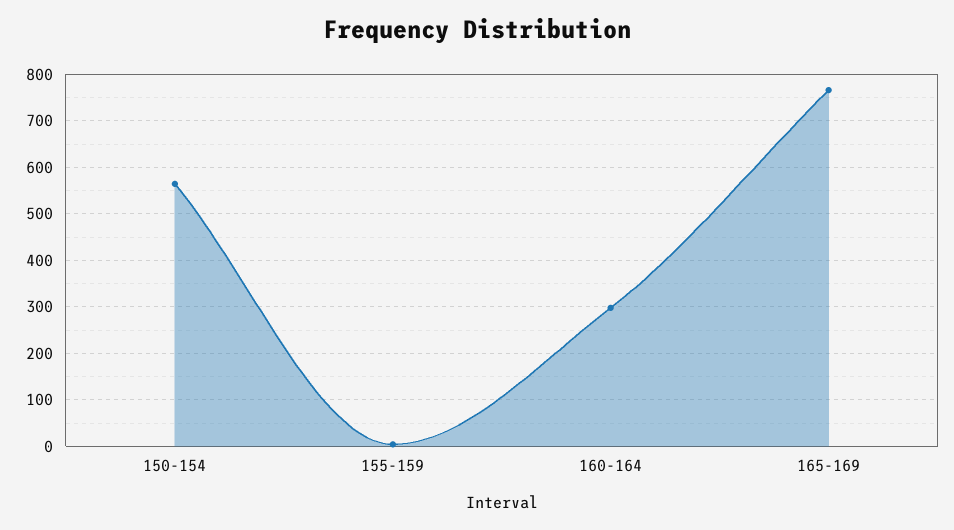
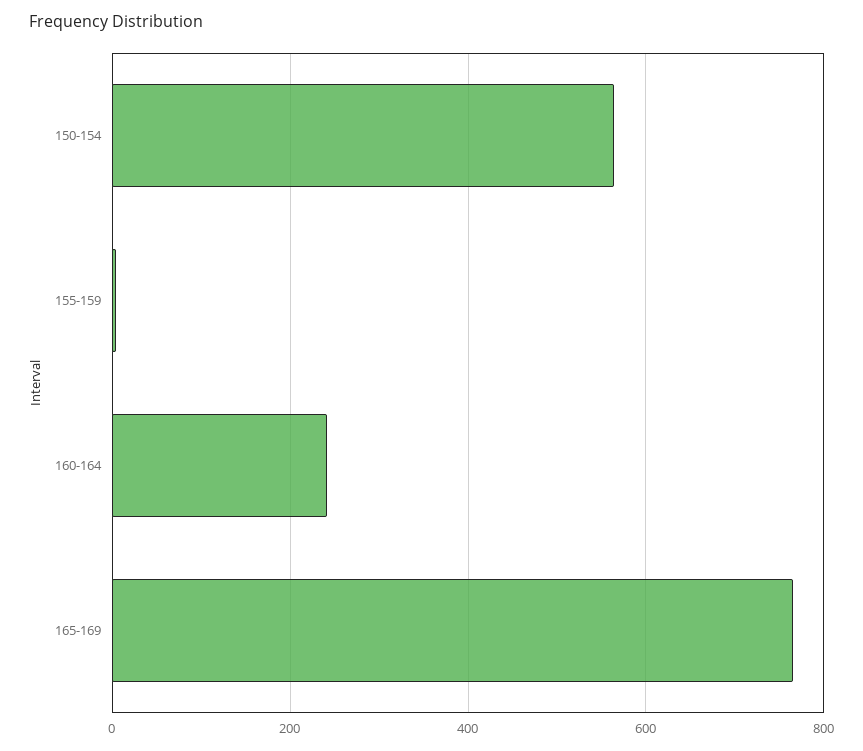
  {
    "150-154": 560,
    "155-159": 0,
-   "160-164": 300,
+   "160-164": 240,
    "165-169": 760
  }

